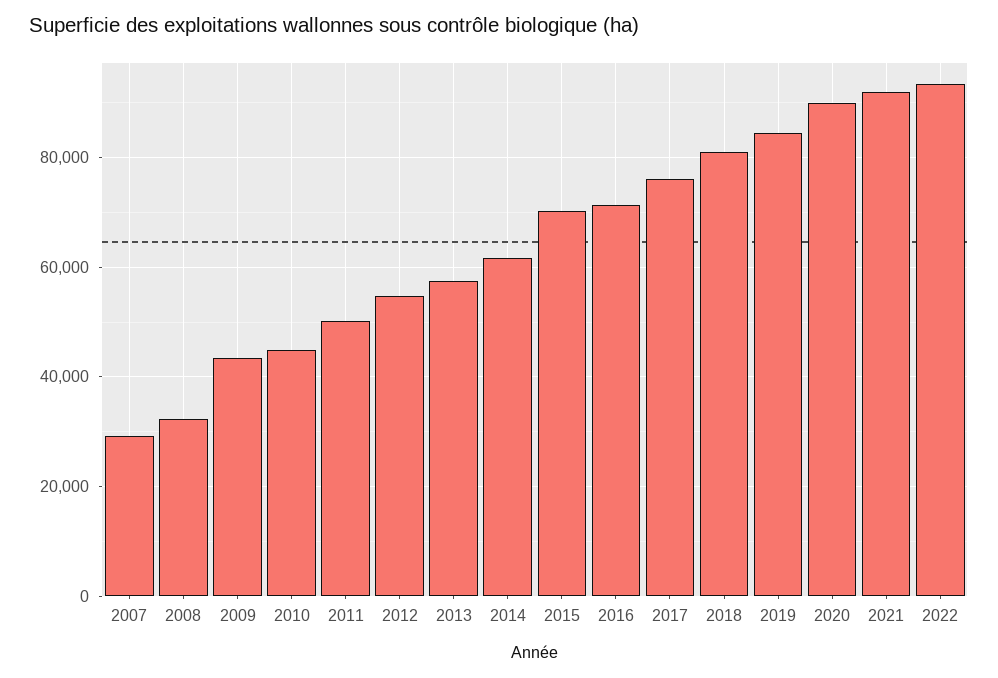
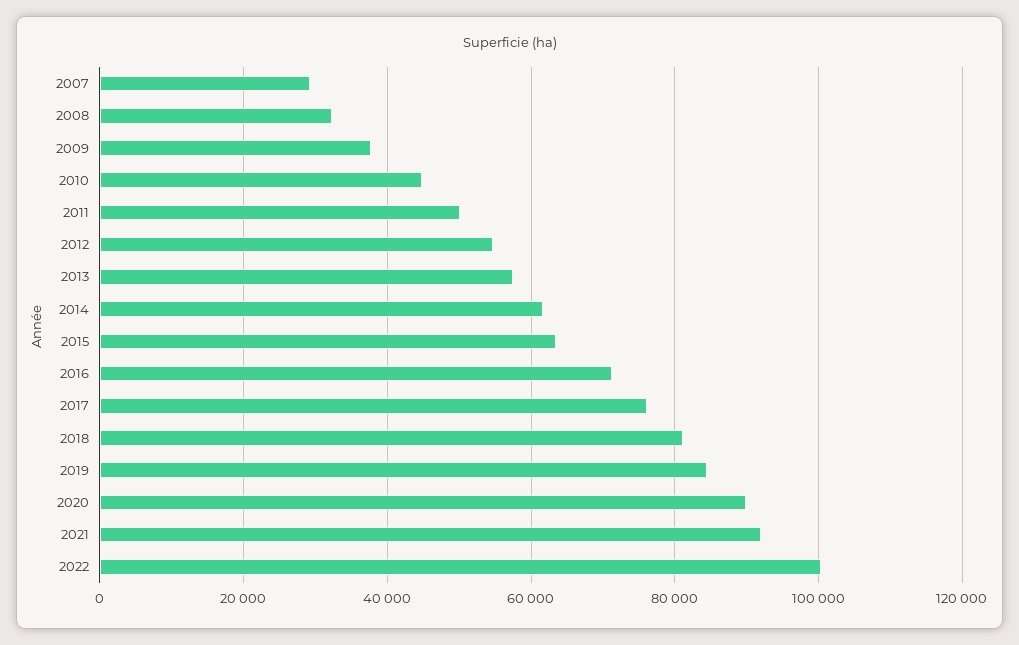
  {
    "2007": 30000,
    "2008": 32000,
-   "2009": 44000,
+   "2009": 38000,
    "2010": 44000,
    "2011": 50000,
    "2012": 54000,
    "2013": 58000,
    "2014": 62000,
-   "2015": 70000,
+   "2015": 64000,
    "2016": 72000,
    "2017": 76000,
    "2018": 82000,
    "2019": 84000,
    "2020": 90000,
    "2021": 92000,
-   "2022": 94000
+   "2022": 100000
  }

